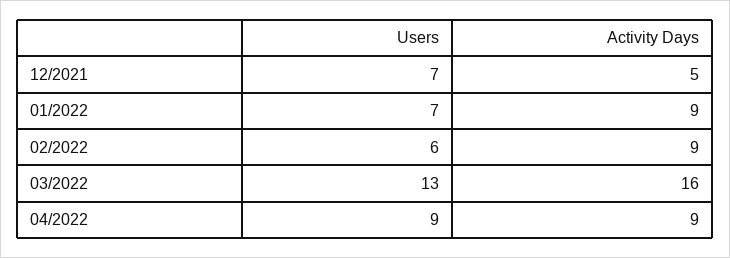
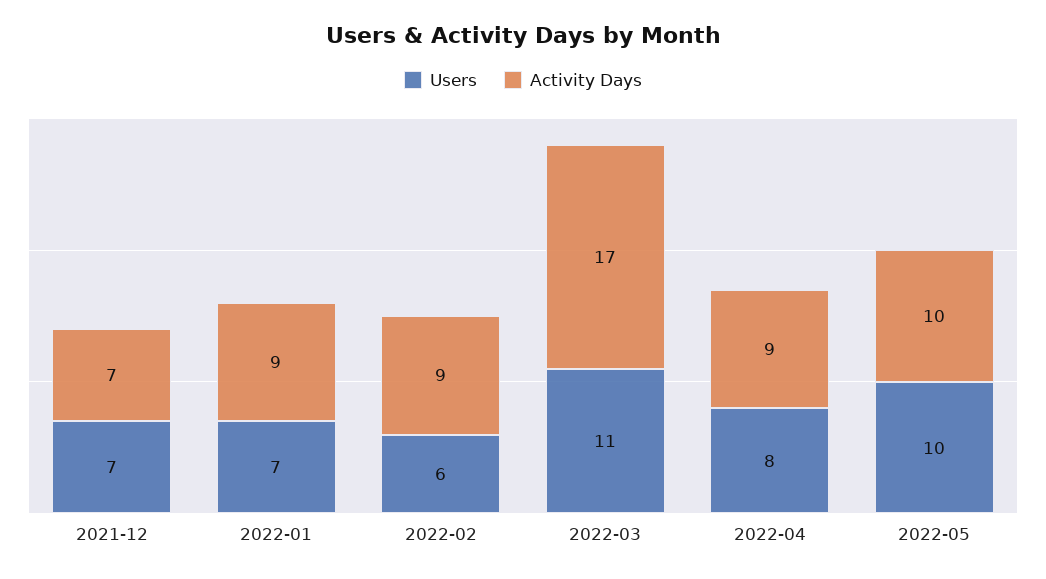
  {
    "Users": {
      "12/2021": 7,
      "01/2022": 7,
      "02/2022": 6,
-     "03/2022": 13,
+     "03/2022": 11,
-     "04/2022": 9
+     "04/2022": 8,
+     "2022-05": 10
    },
    "Activity Days": {
-     "12/2021": 5,
+     "12/2021": 7,
      "01/2022": 9,
      "02/2022": 9,
-     "03/2022": 16,
+     "03/2022": 17,
-     "04/2022": 9
+     "04/2022": 9,
+     "2022-05": 10
    }
  }

